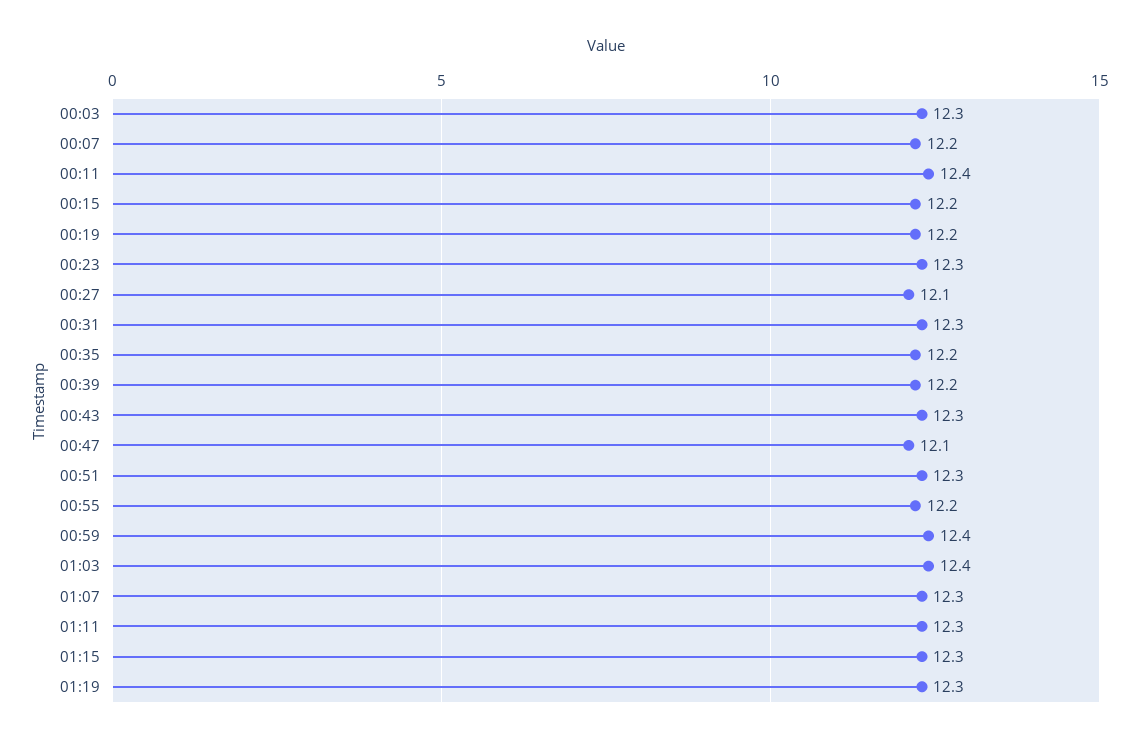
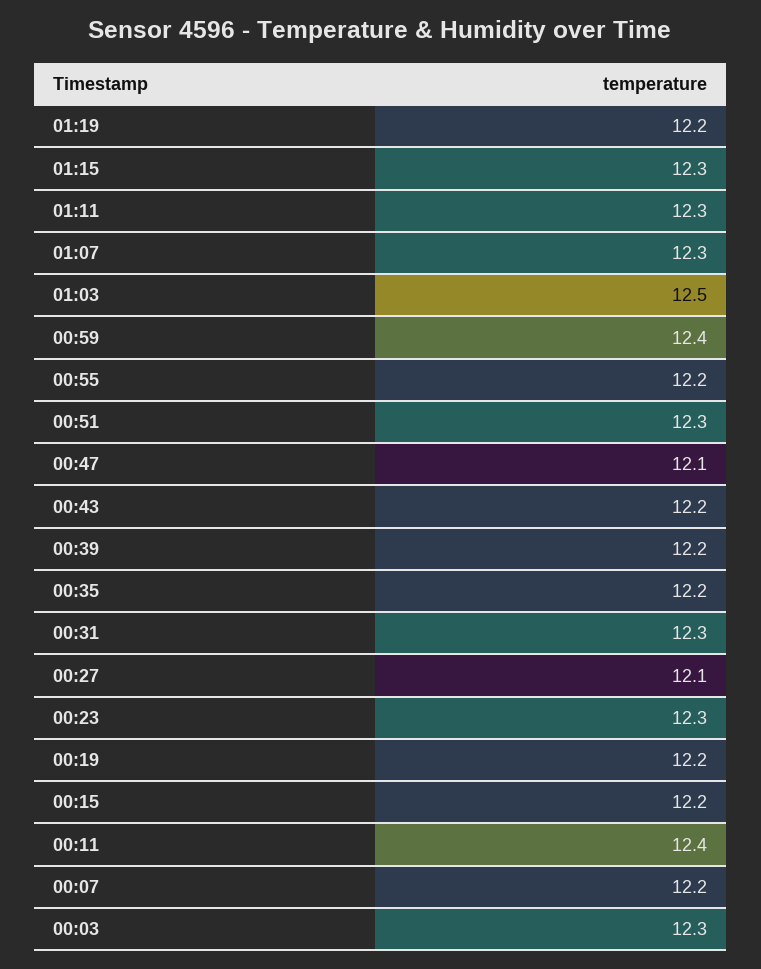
  {
    "00:03": 12.3,
    "00:07": 12.2,
    "00:11": 12.4,
    "00:15": 12.2,
    "00:19": 12.2,
    "00:23": 12.3,
    "00:27": 12.1,
    "00:31": 12.3,
    "00:35": 12.2,
    "00:39": 12.2,
-   "00:43": 12.3,
+   "00:43": 12.2,
    "00:47": 12.1,
    "00:51": 12.3,
    "00:55": 12.2,
    "00:59": 12.4,
-   "01:03": 12.4,
+   "01:03": 12.5,
    "01:07": 12.3,
    "01:11": 12.3,
    "01:15": 12.3,
-   "01:19": 12.3
+   "01:19": 12.2
  }

